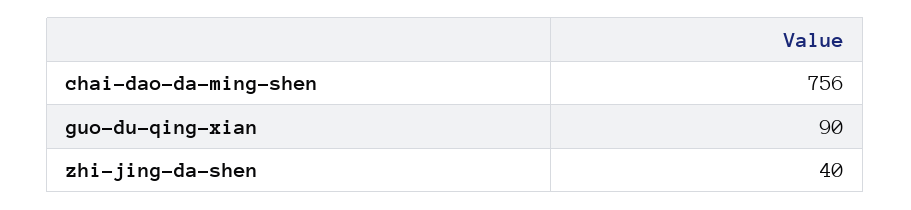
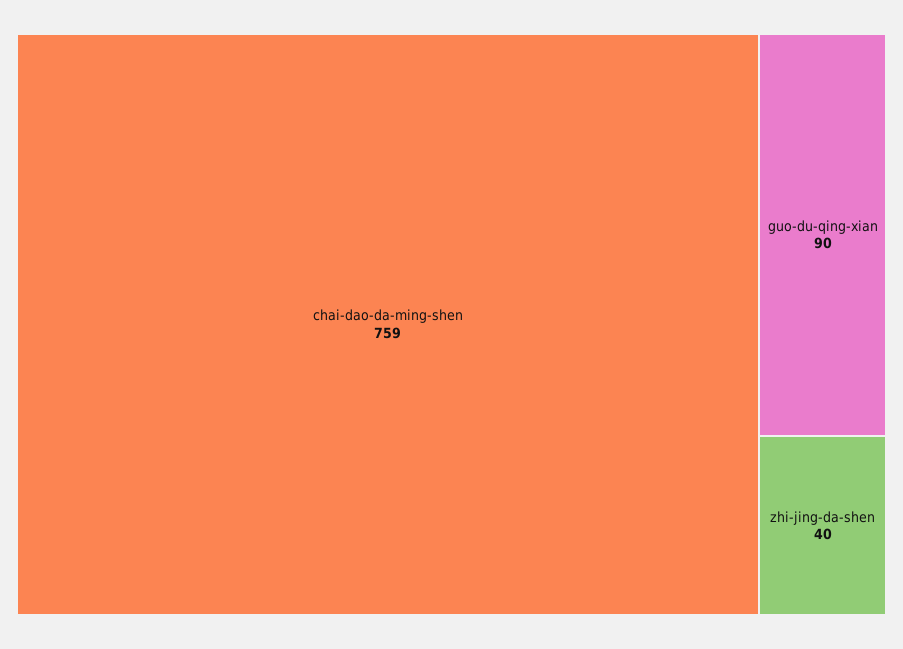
  {
-   "chai-dao-da-ming-shen": 756,
+   "chai-dao-da-ming-shen": 759,
    "guo-du-qing-xian": 90,
    "zhi-jing-da-shen": 40
  }

